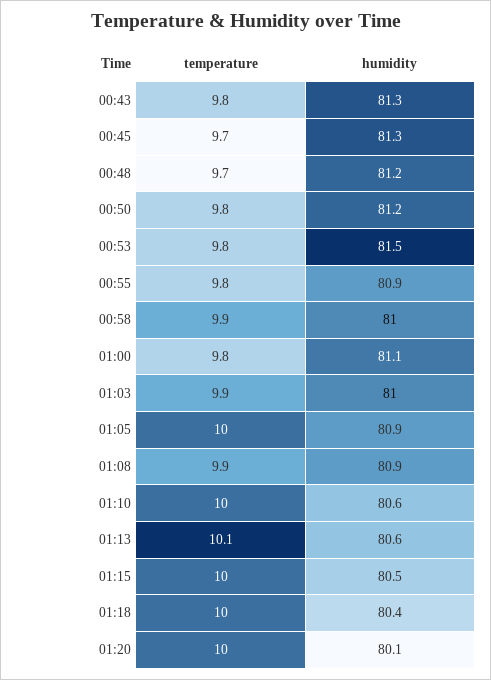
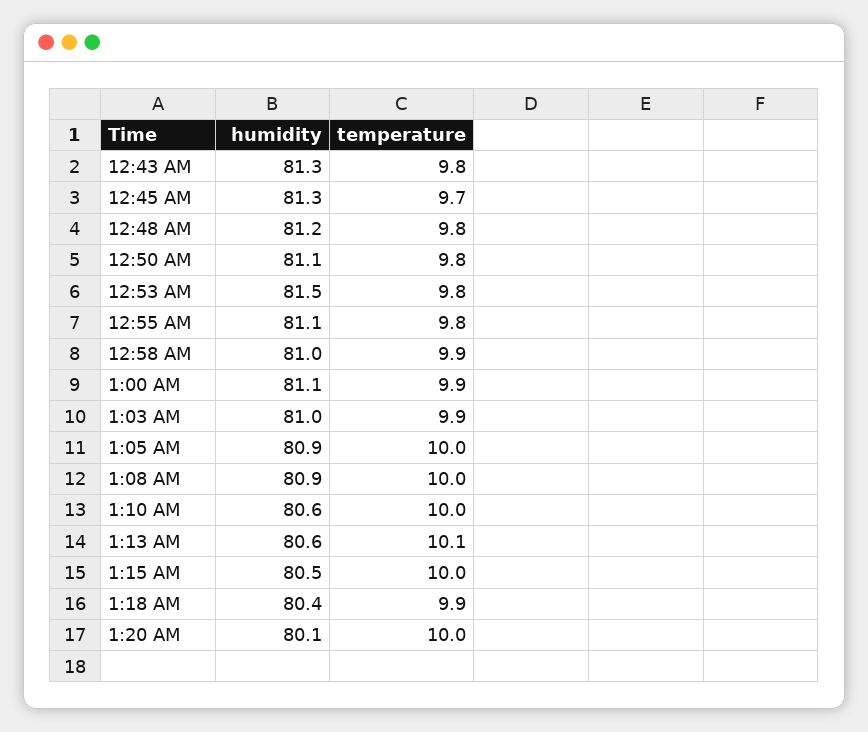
  {
    "temperature": {
      "00:43": 9.8,
      "00:45": 9.7,
-     "00:48": 9.7,
+     "00:48": 9.8,
      "00:50": 9.8,
      "00:53": 9.8,
      "00:55": 9.8,
      "00:58": 9.9,
-     "01:00": 9.8,
+     "01:00": 9.9,
      "01:03": 9.9,
      "01:05": 10,
-     "01:08": 9.9,
+     "01:08": 10,
      "01:10": 10,
      "01:13": 10.1,
      "01:15": 10,
-     "01:18": 10,
+     "01:18": 9.9,
      "01:20": 10
    },
    "humidity": {
      "00:43": 81.3,
      "00:45": 81.3,
      "00:48": 81.2,
-     "00:50": 81.2,
+     "00:50": 81.1,
      "00:53": 81.5,
-     "00:55": 80.9,
+     "00:55": 81.1,
      "00:58": 81,
      "01:00": 81.1,
      "01:03": 81,
      "01:05": 80.9,
      "01:08": 80.9,
      "01:10": 80.6,
      "01:13": 80.6,
      "01:15": 80.5,
      "01:18": 80.4,
      "01:20": 80.1
    }
  }

